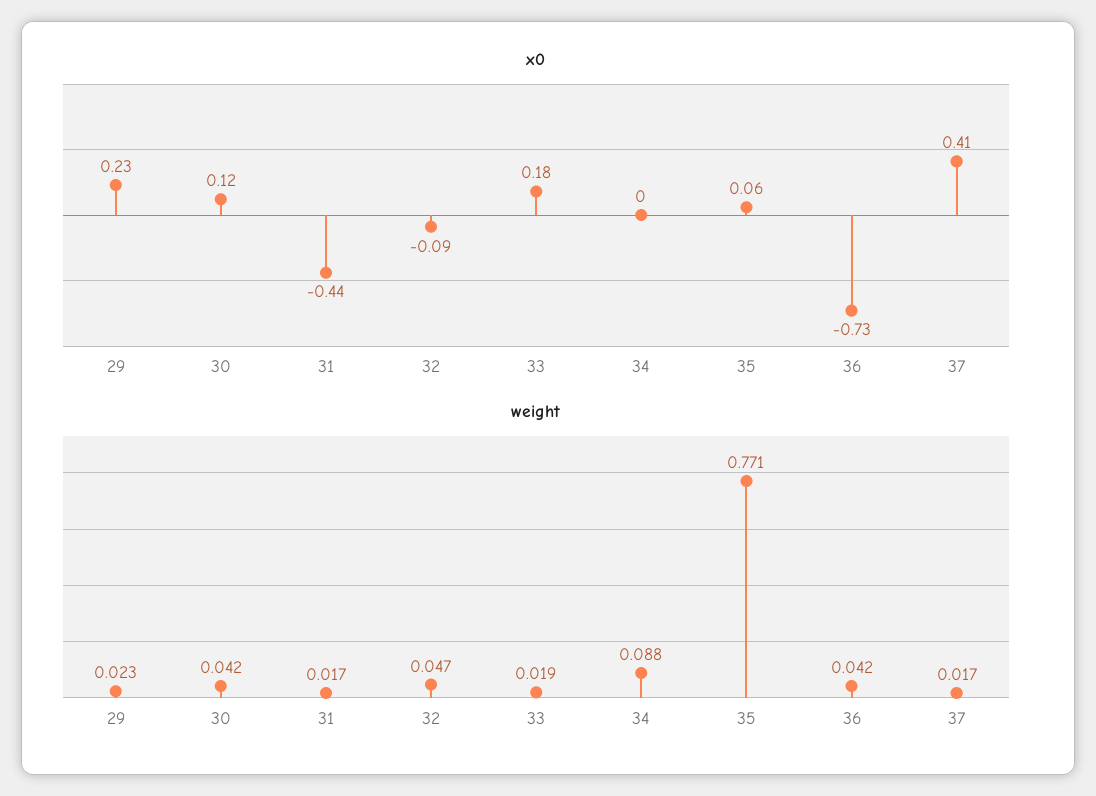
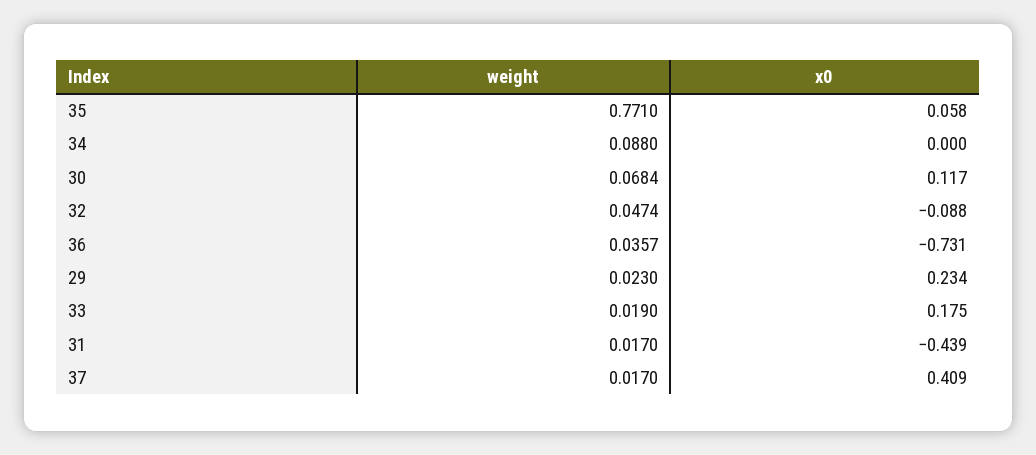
  {
    "x0": {
      "29": 0.234,
      "30": 0.117,
      "31": -0.439,
      "32": -0.088,
      "33": 0.175,
      "34": 0,
      "35": 0.058,
      "36": -0.731,
      "37": 0.409
    },
    "weight": {
      "29": 0.023,
-     "30": 0.042,
+     "30": 0.0684,
      "31": 0.017,
      "32": 0.0474,
      "33": 0.019,
      "34": 0.088,
      "35": 0.771,
-     "36": 0.042,
+     "36": 0.0357,
      "37": 0.017
    }
  }

